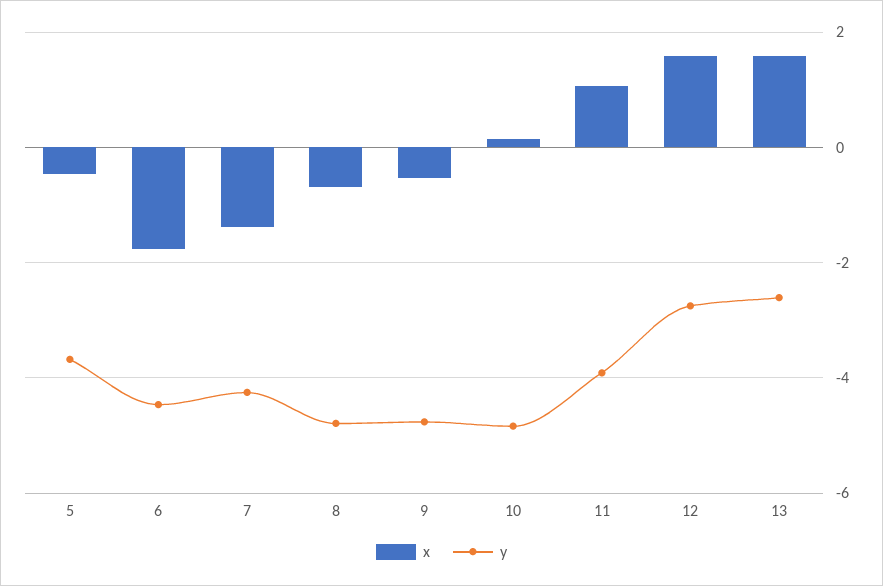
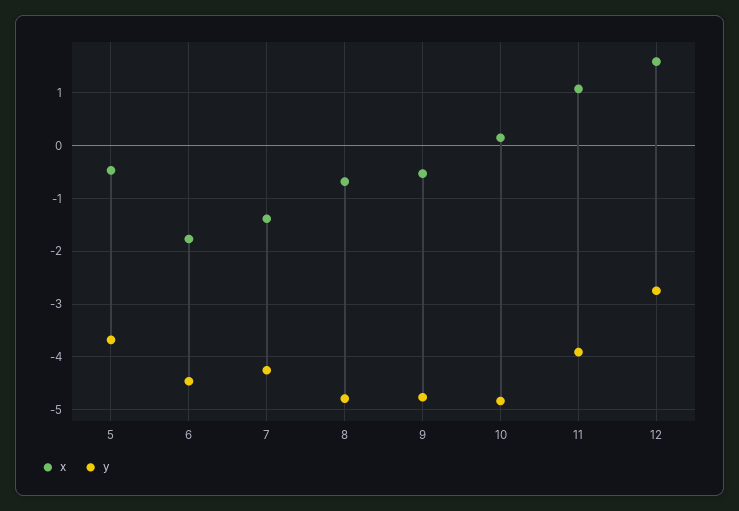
  {
    "x": {
      "5": -0.4,
      "6": -1.8,
      "7": -1.4,
      "8": -0.6,
      "9": -0.6,
      "10": 0.2,
      "11": 1,
-     "12": 1.6,
+     "12": 1.6
-     "13": 1.6
    },
    "y": {
      "5": -3.6,
      "6": -4.4,
      "7": -4.2,
      "8": -4.8,
      "9": -4.8,
      "10": -4.8,
      "11": -4,
-     "12": -2.8,
+     "12": -2.8
-     "13": -2.6
    }
  }

